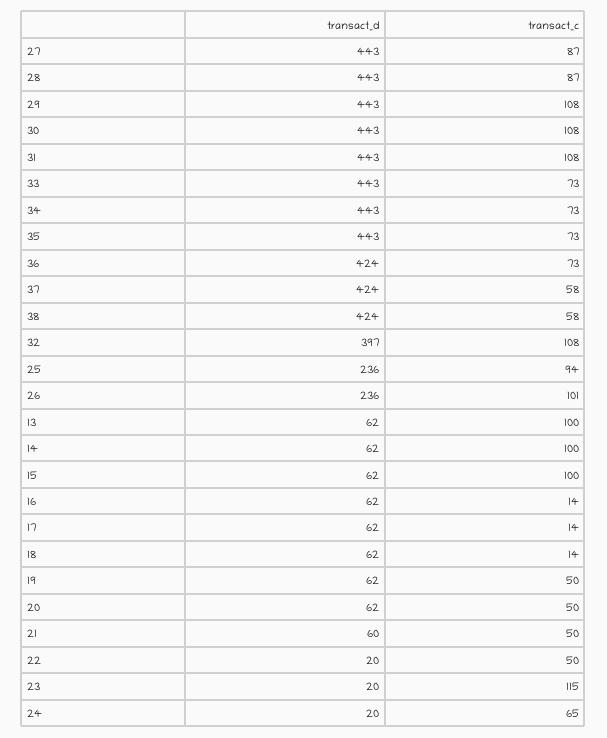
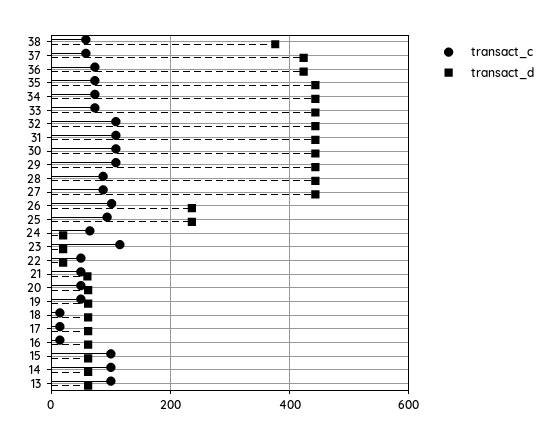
  {
    "transact_d": {
      "27": 443,
      "28": 443,
      "29": 443,
      "30": 443,
      "31": 443,
      "33": 443,
      "34": 443,
      "35": 443,
      "36": 424,
      "37": 424,
-     "38": 424,
+     "38": 380,
-     "32": 397,
+     "32": 440,
      "25": 236,
      "26": 236,
      "13": 62,
      "14": 62,
      "15": 62,
      "16": 62,
      "17": 62,
      "18": 62,
      "19": 62,
      "20": 62,
      "21": 60,
      "22": 20,
      "23": 20,
      "24": 20
    },
    "transact_c": {
      "27": 87,
      "28": 87,
      "29": 108,
      "30": 108,
      "31": 108,
      "33": 73,
      "34": 73,
      "35": 73,
      "36": 73,
      "37": 58,
      "38": 58,
      "32": 108,
      "25": 94,
      "26": 101,
      "13": 100,
      "14": 100,
      "15": 100,
      "16": 14,
      "17": 14,
      "18": 14,
      "19": 50,
      "20": 50,
      "21": 50,
      "22": 50,
      "23": 115,
      "24": 65
    }
  }

